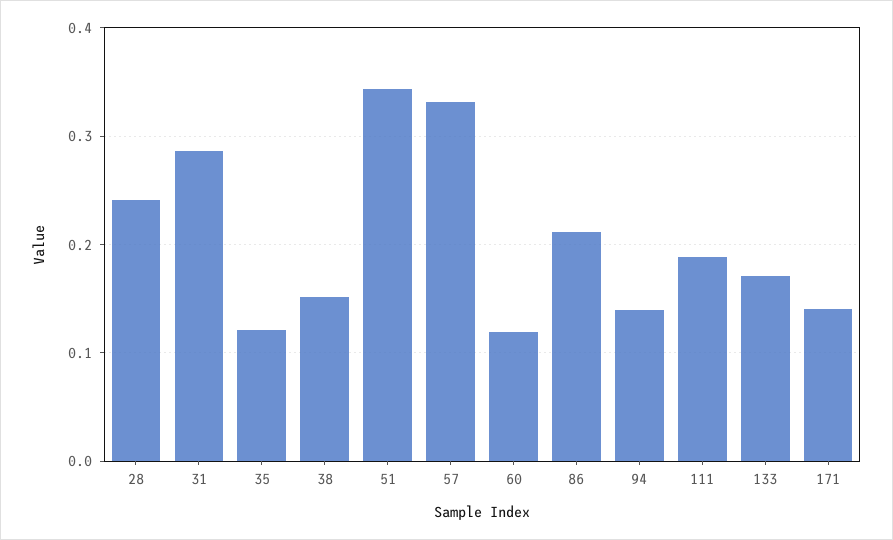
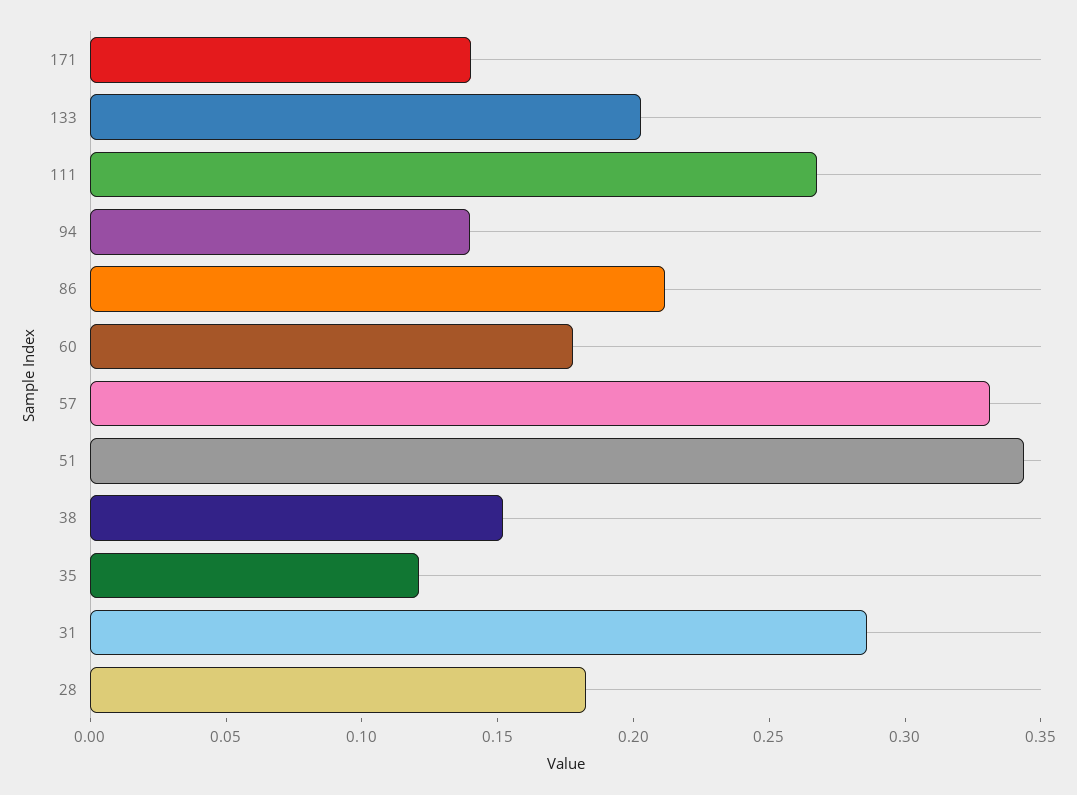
  {
-   "28": 0.24,
+   "28": 0.18,
    "31": 0.29,
    "35": 0.12,
    "38": 0.15,
    "51": 0.34,
    "57": 0.33,
-   "60": 0.12,
+   "60": 0.18,
    "86": 0.21,
    "94": 0.14,
-   "111": 0.19,
+   "111": 0.27,
-   "133": 0.17,
+   "133": 0.2,
    "171": 0.14
  }

